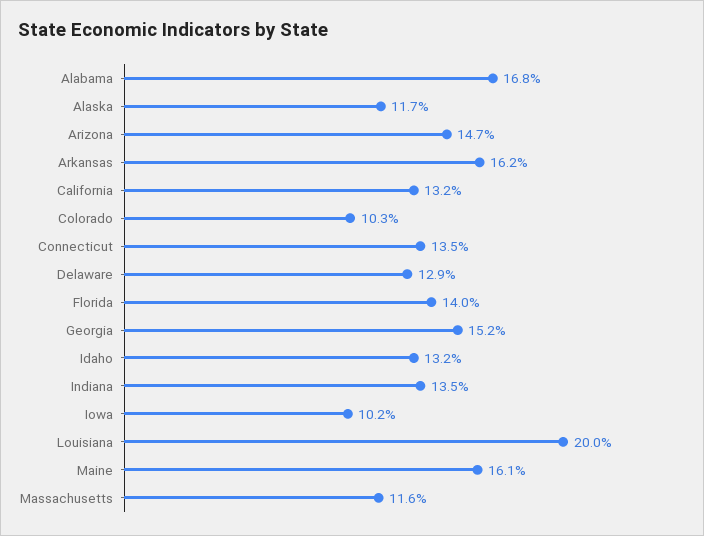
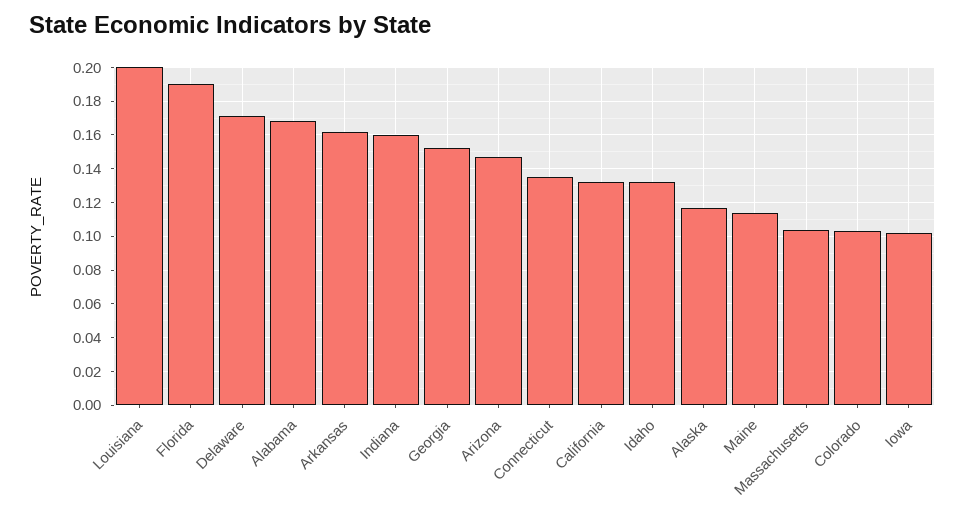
  {
    "Alabama": 0.168,
    "Alaska": 0.117,
    "Arizona": 0.147,
    "Arkansas": 0.162,
    "California": 0.132,
    "Colorado": 0.103,
    "Connecticut": 0.135,
-   "Delaware": 0.129,
+   "Delaware": 0.17,
-   "Florida": 0.14,
+   "Florida": 0.19,
    "Georgia": 0.152,
    "Idaho": 0.132,
-   "Indiana": 0.135,
+   "Indiana": 0.16,
    "Iowa": 0.102,
    "Louisiana": 0.2,
-   "Maine": 0.161,
+   "Maine": 0.115,
-   "Massachusetts": 0.116
+   "Massachusetts": 0.105
  }

